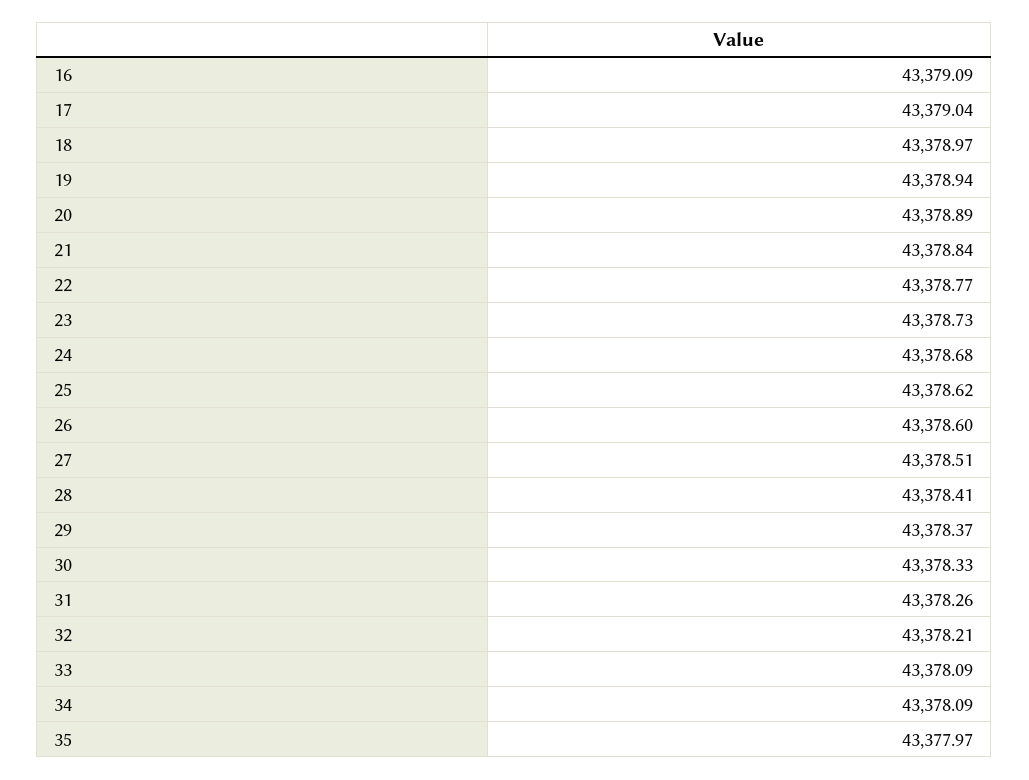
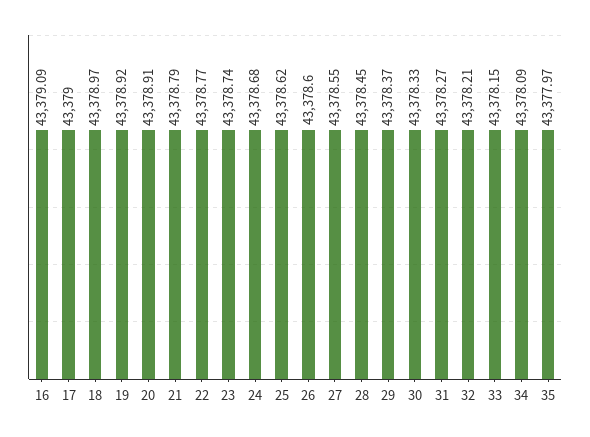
  {
    "16": 43379.09,
-   "17": 43379.04,
+   "17": 43379,
    "18": 43378.97,
-   "19": 43378.94,
+   "19": 43378.92,
-   "20": 43378.89,
+   "20": 43378.91,
-   "21": 43378.84,
+   "21": 43378.79,
    "22": 43378.77,
-   "23": 43378.73,
+   "23": 43378.74,
    "24": 43378.68,
    "25": 43378.62,
    "26": 43378.6,
-   "27": 43378.51,
+   "27": 43378.55,
-   "28": 43378.41,
+   "28": 43378.45,
    "29": 43378.37,
    "30": 43378.33,
-   "31": 43378.26,
+   "31": 43378.27,
    "32": 43378.21,
-   "33": 43378.09,
+   "33": 43378.15,
    "34": 43378.09,
    "35": 43377.97
  }

